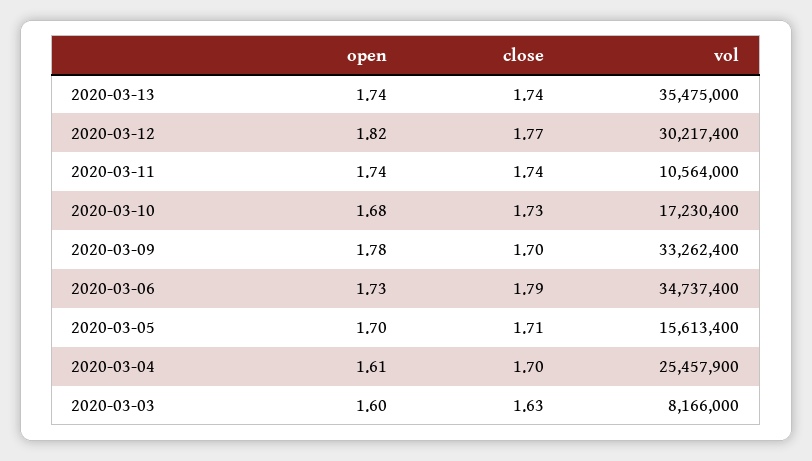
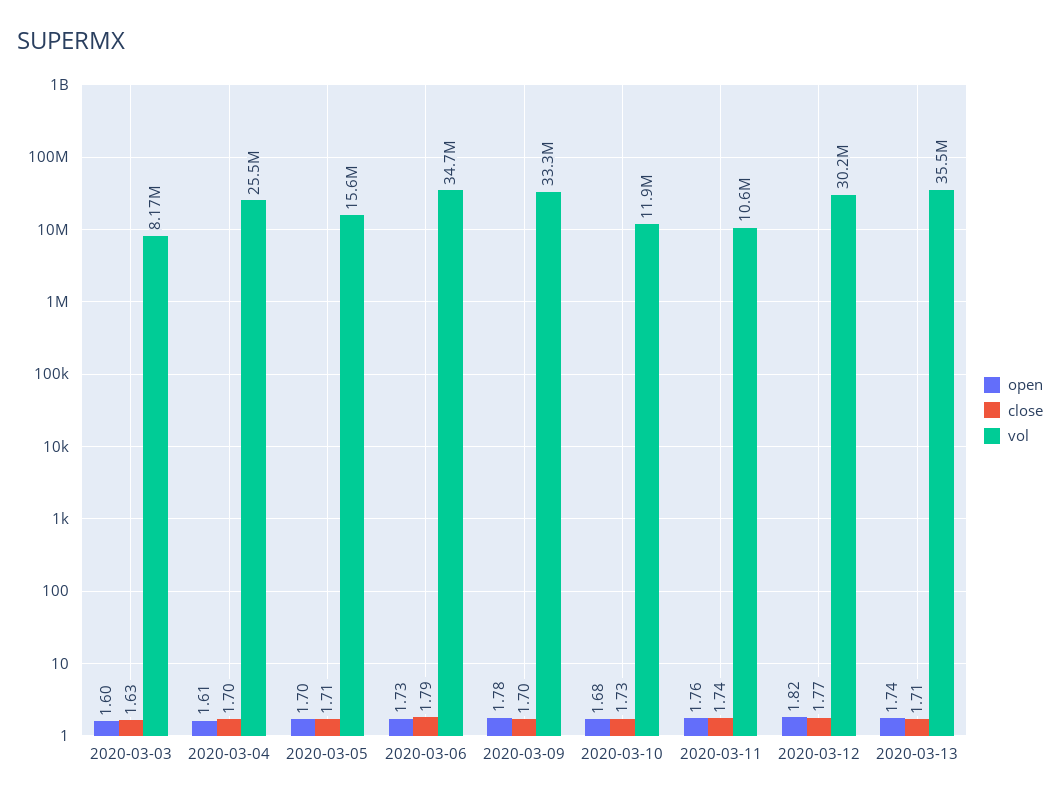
  {
    "open": {
      "2020-03-13": 1.74,
      "2020-03-12": 1.82,
-     "2020-03-11": 1.74,
+     "2020-03-11": 1.76,
      "2020-03-10": 1.68,
      "2020-03-09": 1.78,
      "2020-03-06": 1.73,
      "2020-03-05": 1.7,
      "2020-03-04": 1.61,
      "2020-03-03": 1.6
    },
    "close": {
-     "2020-03-13": 1.74,
+     "2020-03-13": 1.71,
      "2020-03-12": 1.77,
      "2020-03-11": 1.74,
      "2020-03-10": 1.73,
      "2020-03-09": 1.7,
      "2020-03-06": 1.79,
      "2020-03-05": 1.71,
      "2020-03-04": 1.7,
      "2020-03-03": 1.63
    },
    "vol": {
      "2020-03-13": 35475000,
      "2020-03-12": 30217400,
      "2020-03-11": 10564000,
-     "2020-03-10": 17230400,
+     "2020-03-10": 11900000,
      "2020-03-09": 33262400,
      "2020-03-06": 34737400,
      "2020-03-05": 15613400,
      "2020-03-04": 25457900,
      "2020-03-03": 8166000
    }
  }

